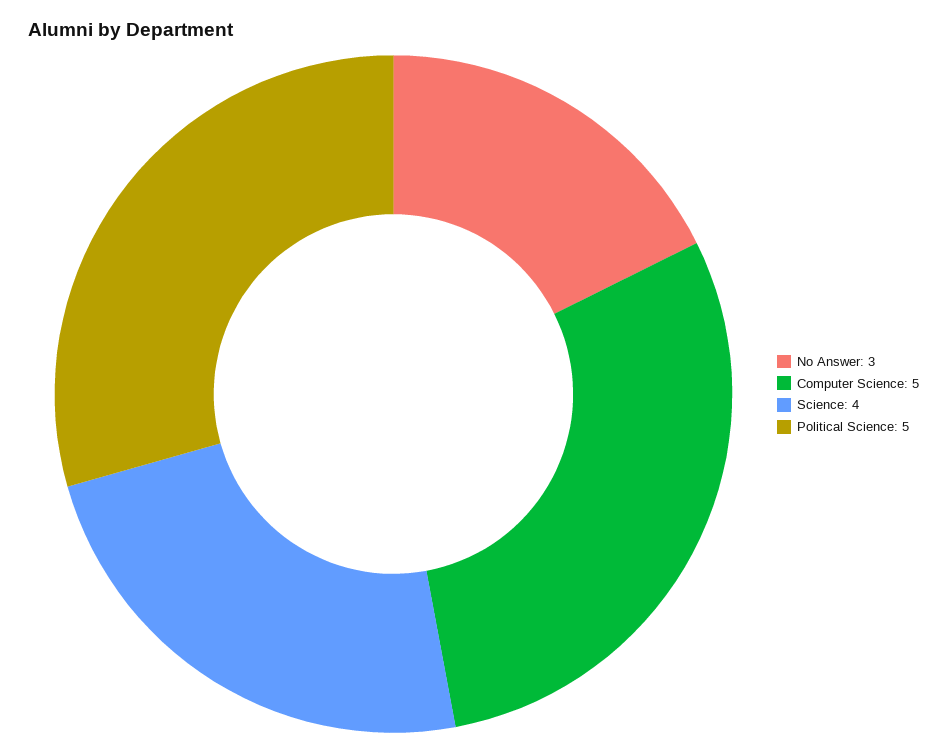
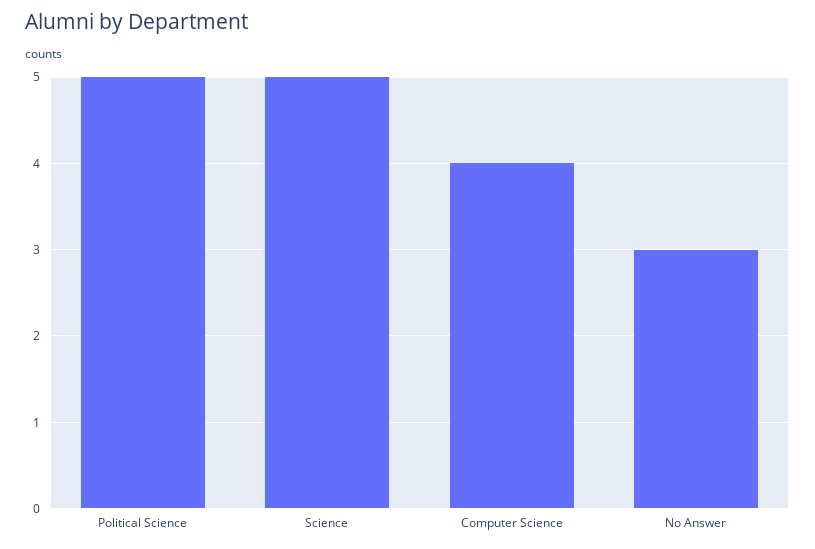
  {
    "No Answer": 3,
-   "Computer Science": 5,
+   "Computer Science": 4,
-   "Science": 4,
+   "Science": 5,
    "Political Science": 5
  }

